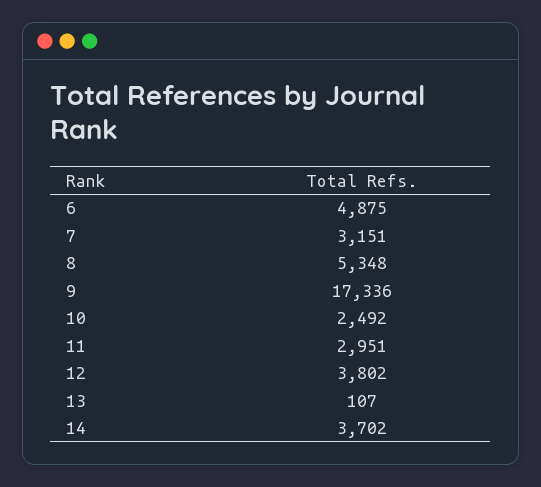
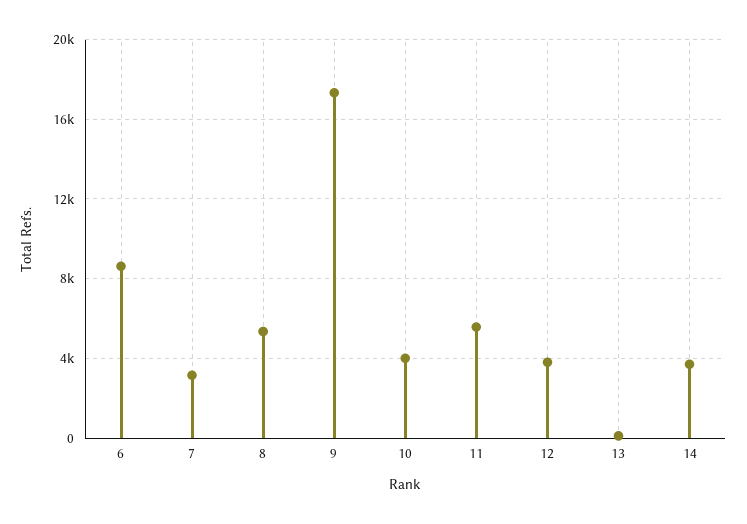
  {
-   "6": 4875,
+   "6": 8500,
    "7": 3151,
    "8": 5348,
    "9": 17336,
-   "10": 2492,
+   "10": 4000,
-   "11": 2951,
+   "11": 5500,
    "12": 3802,
    "13": 107,
    "14": 3702
  }

